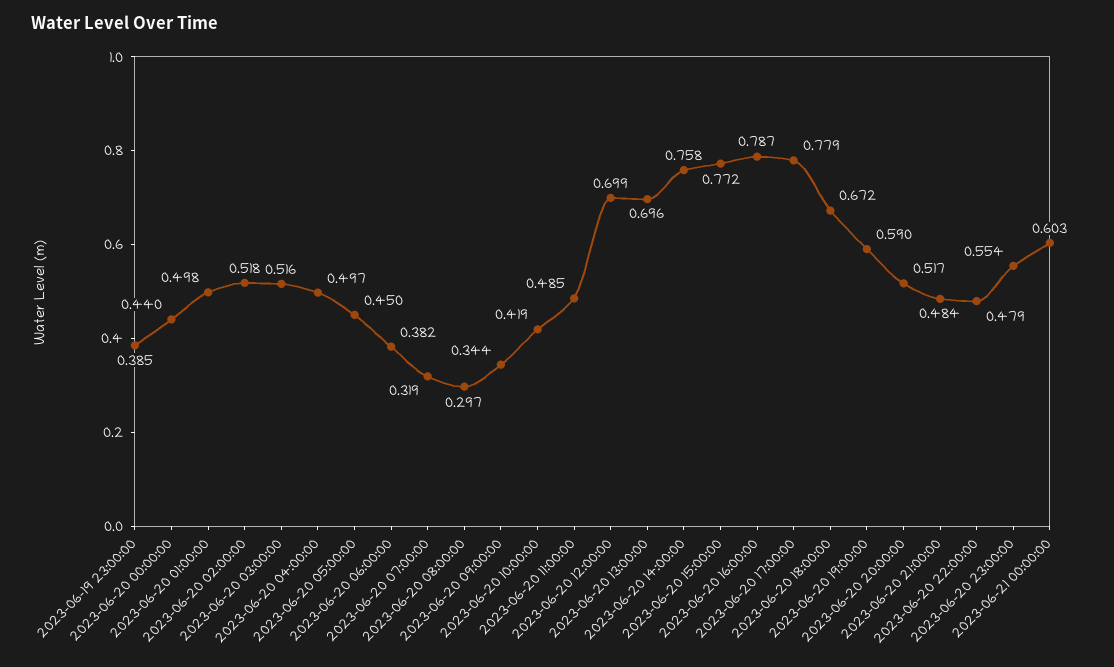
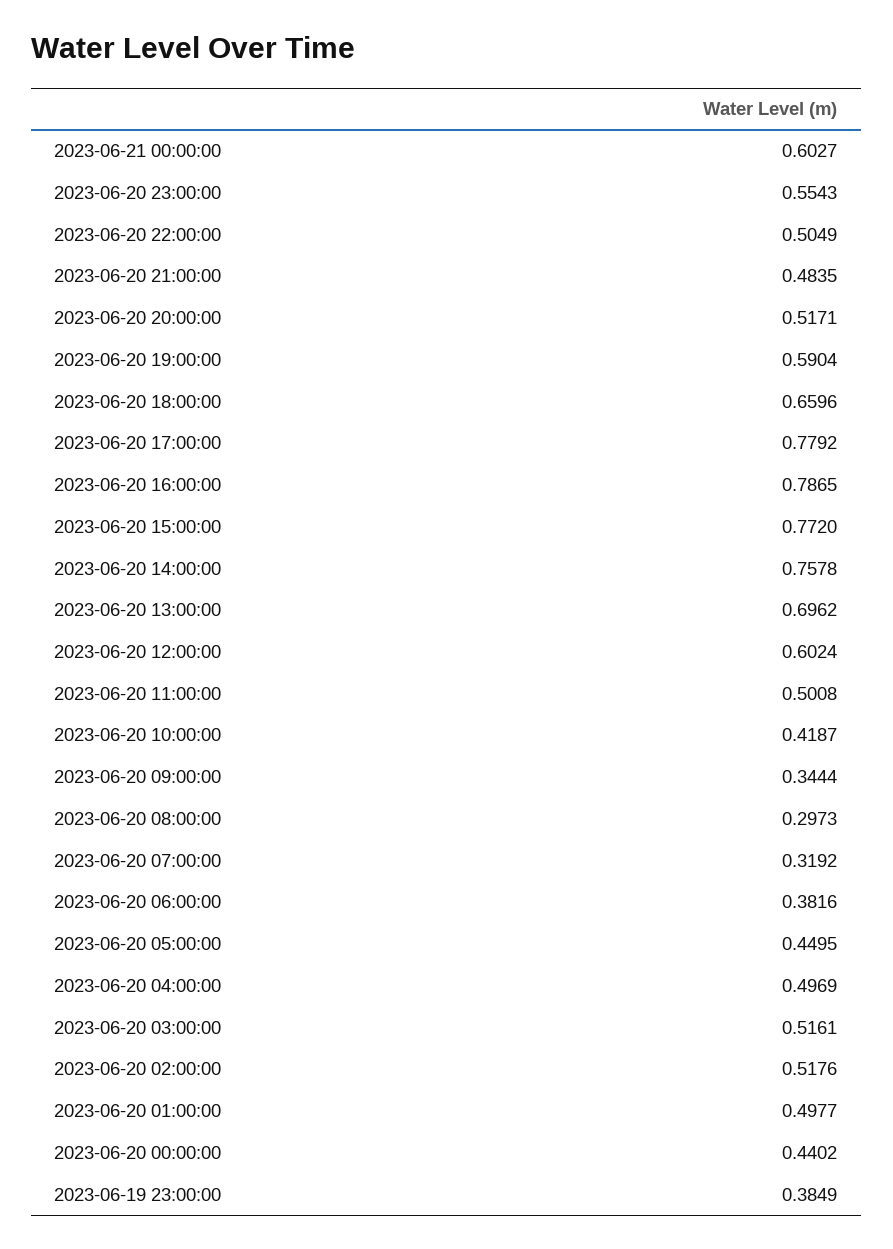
  {
    "2023-06-19 23:00:00": 0.3849,
    "2023-06-20 00:00:00": 0.4402,
    "2023-06-20 01:00:00": 0.4977,
    "2023-06-20 02:00:00": 0.5176,
    "2023-06-20 03:00:00": 0.5161,
    "2023-06-20 04:00:00": 0.4969,
    "2023-06-20 05:00:00": 0.4495,
    "2023-06-20 06:00:00": 0.3816,
    "2023-06-20 07:00:00": 0.3192,
    "2023-06-20 08:00:00": 0.2973,
    "2023-06-20 09:00:00": 0.3444,
    "2023-06-20 10:00:00": 0.4187,
-   "2023-06-20 11:00:00": 0.485,
+   "2023-06-20 11:00:00": 0.5008,
-   "2023-06-20 12:00:00": 0.699,
+   "2023-06-20 12:00:00": 0.6024,
    "2023-06-20 13:00:00": 0.6962,
    "2023-06-20 14:00:00": 0.7578,
    "2023-06-20 15:00:00": 0.772,
    "2023-06-20 16:00:00": 0.7865,
    "2023-06-20 17:00:00": 0.7792,
-   "2023-06-20 18:00:00": 0.672,
+   "2023-06-20 18:00:00": 0.6596,
    "2023-06-20 19:00:00": 0.5904,
    "2023-06-20 20:00:00": 0.5171,
    "2023-06-20 21:00:00": 0.4835,
-   "2023-06-20 22:00:00": 0.479,
+   "2023-06-20 22:00:00": 0.5049,
    "2023-06-20 23:00:00": 0.5543,
    "2023-06-21 00:00:00": 0.6027
  }

